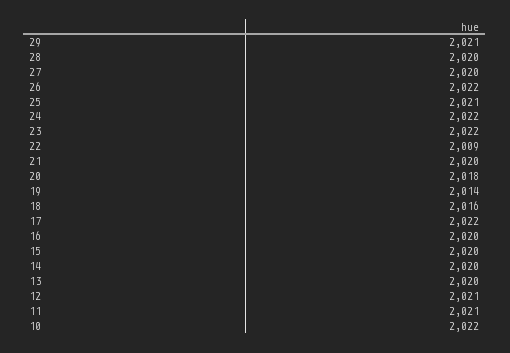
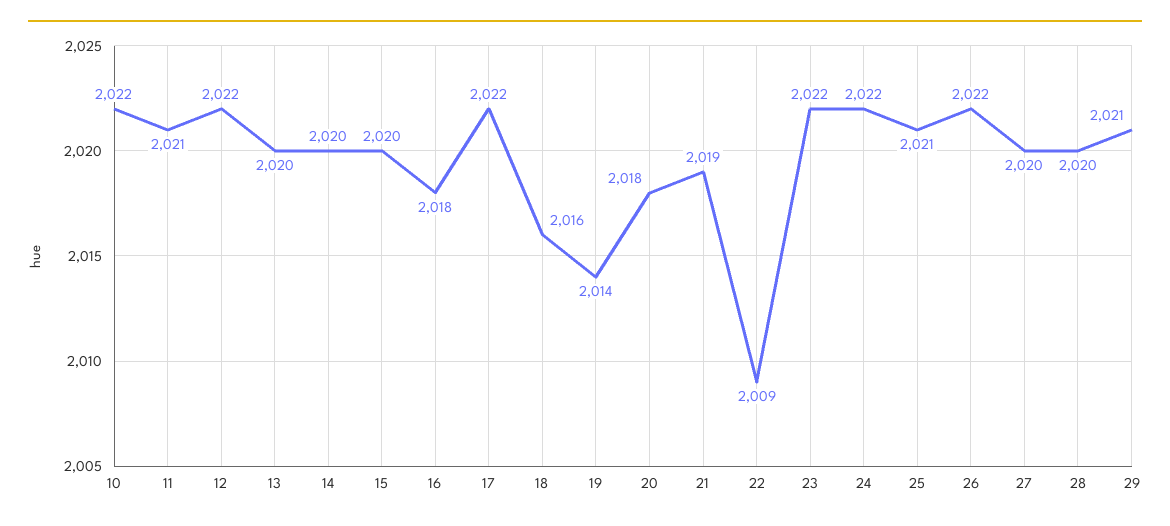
  {
    "29": 2021,
    "28": 2020,
    "27": 2020,
    "26": 2022,
    "25": 2021,
    "24": 2022,
    "23": 2022,
    "22": 2009,
-   "21": 2020,
+   "21": 2019,
    "20": 2018,
    "19": 2014,
    "18": 2016,
    "17": 2022,
-   "16": 2020,
+   "16": 2018,
    "15": 2020,
    "14": 2020,
    "13": 2020,
-   "12": 2021,
+   "12": 2022,
    "11": 2021,
    "10": 2022
  }

